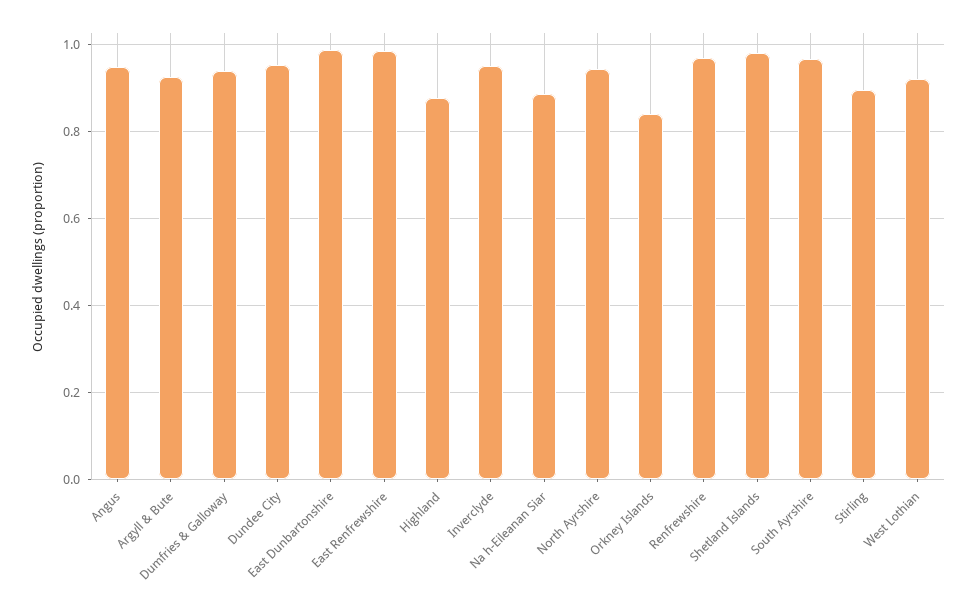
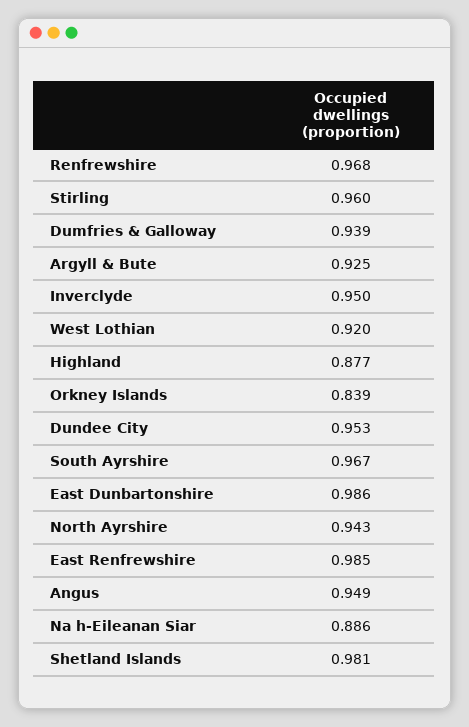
  {
    "Angus": 0.949,
    "Argyll & Bute": 0.925,
    "Dumfries & Galloway": 0.939,
    "Dundee City": 0.953,
    "East Dunbartonshire": 0.986,
    "East Renfrewshire": 0.985,
    "Highland": 0.877,
    "Inverclyde": 0.95,
    "Na h-Eileanan Siar": 0.886,
    "North Ayrshire": 0.943,
    "Orkney Islands": 0.839,
    "Renfrewshire": 0.968,
    "Shetland Islands": 0.981,
    "South Ayrshire": 0.967,
-   "Stirling": 0.9,
+   "Stirling": 0.96,
    "West Lothian": 0.92
  }

